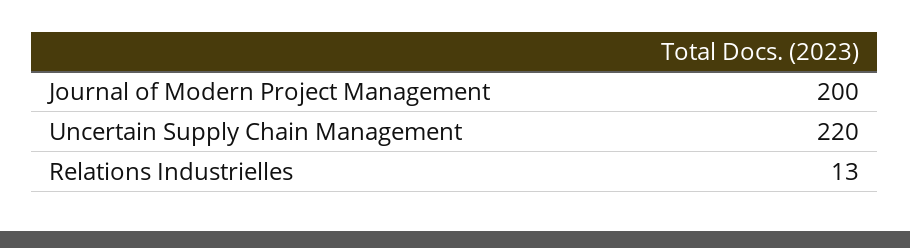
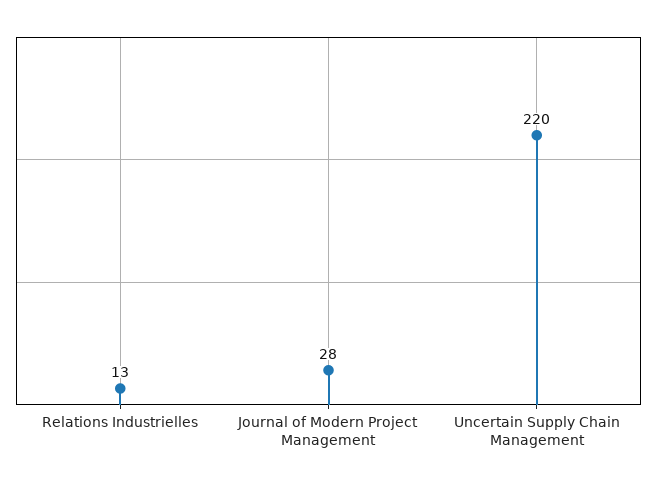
  {
-   "Journal of Modern Project Management": 200,
+   "Journal of Modern Project Management": 28,
    "Uncertain Supply Chain Management": 220,
    "Relations Industrielles": 13
  }

